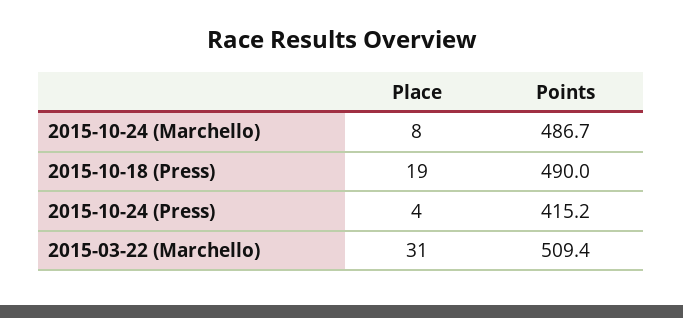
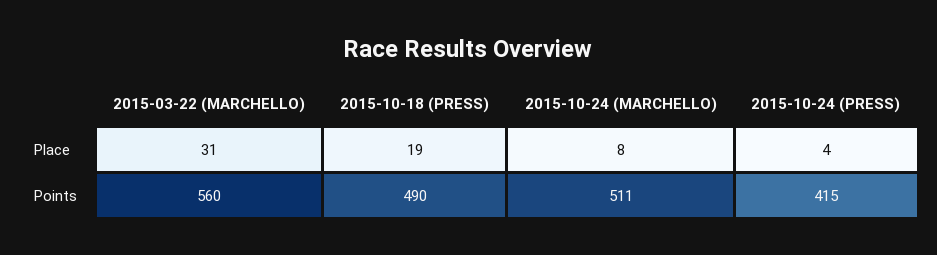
  {
    "Place": {
      "2015-10-24 (Marchello)": 8,
      "2015-10-18 (Press)": 19,
      "2015-10-24 (Press)": 4,
      "2015-03-22 (Marchello)": 31
    },
    "Points": {
-     "2015-10-24 (Marchello)": 486.7,
+     "2015-10-24 (Marchello)": 511,
      "2015-10-18 (Press)": 490,
      "2015-10-24 (Press)": 415.2,
-     "2015-03-22 (Marchello)": 509.4
+     "2015-03-22 (Marchello)": 560
    }
  }

